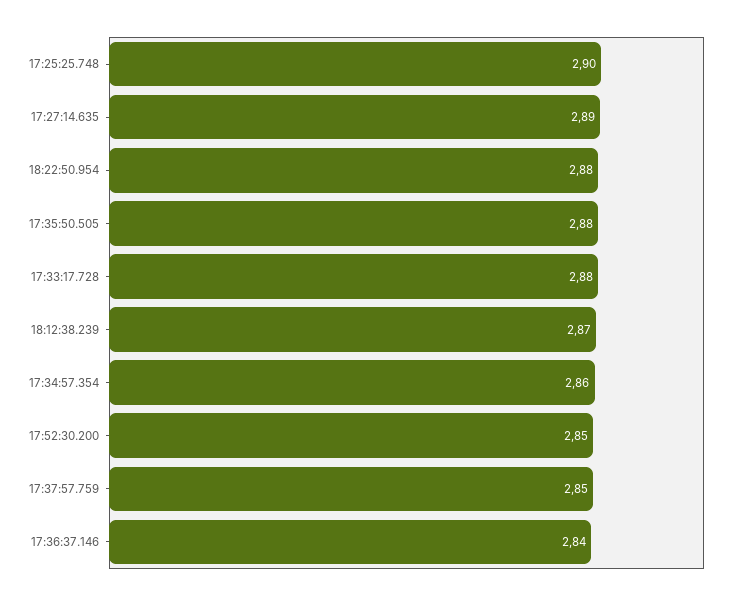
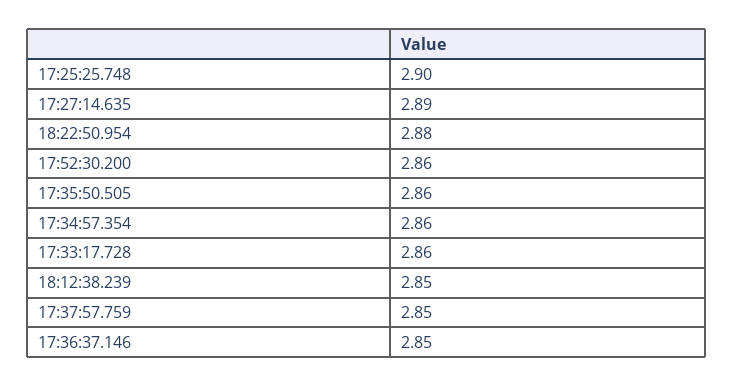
  {
    "17:25:25.748": 2.9,
    "17:27:14.635": 2.89,
    "18:22:50.954": 2.88,
-   "17:35:50.505": 2.88,
+   "17:35:50.505": 2.86,
-   "17:33:17.728": 2.88,
+   "17:33:17.728": 2.86,
-   "18:12:38.239": 2.87,
+   "18:12:38.239": 2.85,
    "17:34:57.354": 2.86,
-   "17:52:30.200": 2.85,
+   "17:52:30.200": 2.86,
    "17:37:57.759": 2.85,
-   "17:36:37.146": 2.84
+   "17:36:37.146": 2.85
  }

